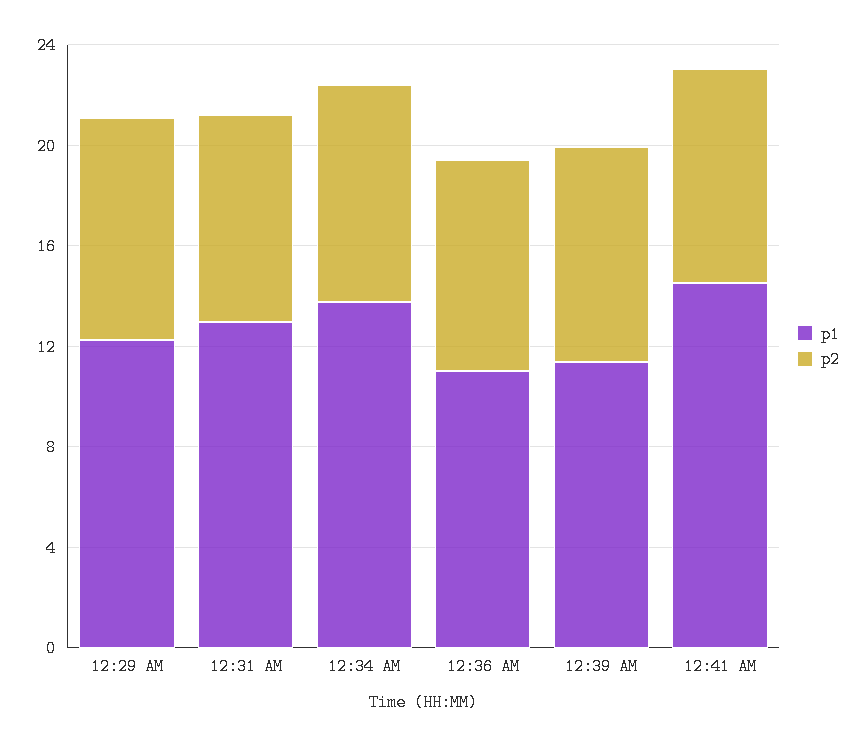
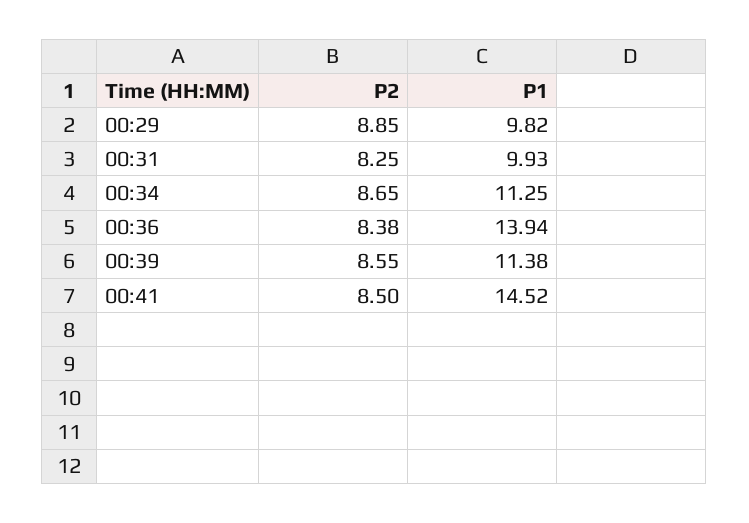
  {
    "p1": {
-     "12:29 AM": 12,
+     "12:29 AM": 9.82,
-     "12:31 AM": 13,
+     "12:31 AM": 9.93,
-     "12:34 AM": 14,
+     "12:34 AM": 11.25,
-     "12:36 AM": 11,
+     "12:36 AM": 13.94,
      "12:39 AM": 11.38,
      "12:41 AM": 14.52
    },
    "p2": {
      "12:29 AM": 8.85,
      "12:31 AM": 8.25,
      "12:34 AM": 8.65,
      "12:36 AM": 8.38,
      "12:39 AM": 8.55,
      "12:41 AM": 8.5
    }
  }

